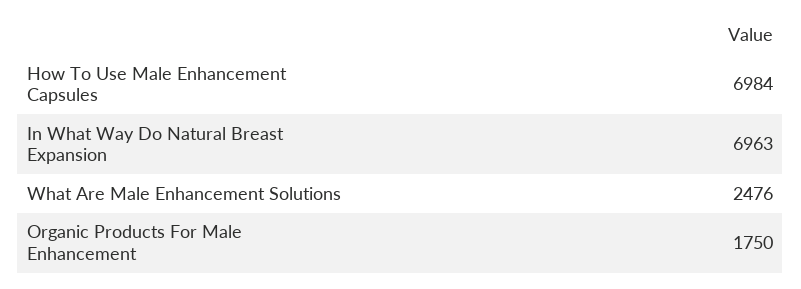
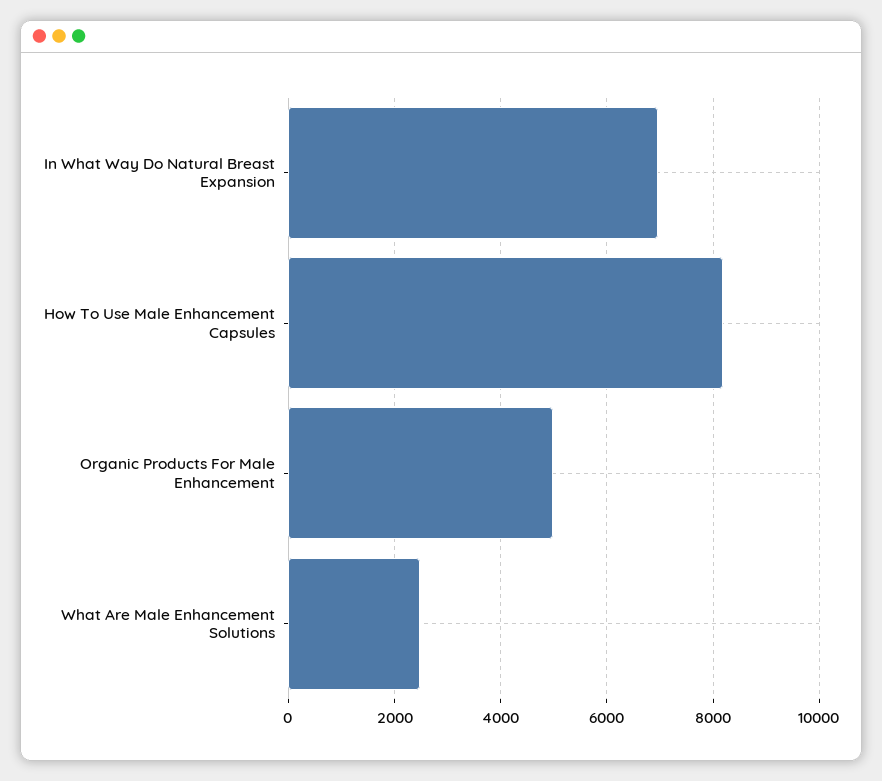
  {
-   "How To Use Male Enhancement Capsules": 6984,
+   "How To Use Male Enhancement Capsules": 8200,
    "In What Way Do Natural Breast Expansion": 6963,
    "What Are Male Enhancement Solutions": 2476,
-   "Organic Products For Male Enhancement": 1750
+   "Organic Products For Male Enhancement": 5000
  }

